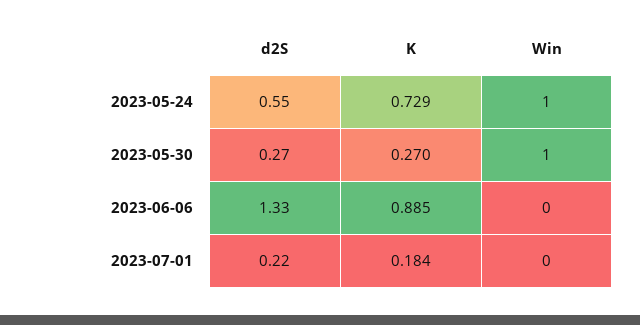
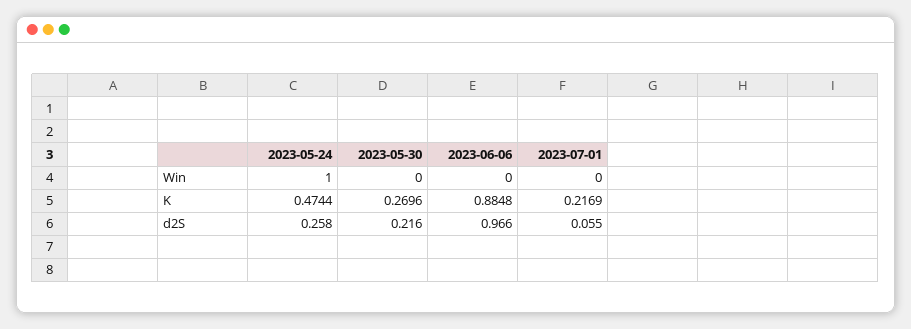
  {
    "d2S": {
-     "2023-05-24": 0.55,
+     "2023-05-24": 0.258,
-     "2023-05-30": 0.27,
+     "2023-05-30": 0.216,
-     "2023-06-06": 1.33,
+     "2023-06-06": 0.966,
-     "2023-07-01": 0.22
+     "2023-07-01": 0.055
    },
    "K": {
-     "2023-05-24": 0.729,
+     "2023-05-24": 0.4744,
      "2023-05-30": 0.2696,
      "2023-06-06": 0.8848,
-     "2023-07-01": 0.184
+     "2023-07-01": 0.2169
    },
    "Win": {
      "2023-05-24": 1,
-     "2023-05-30": 1,
+     "2023-05-30": 0,
      "2023-06-06": 0,
      "2023-07-01": 0
    }
  }

